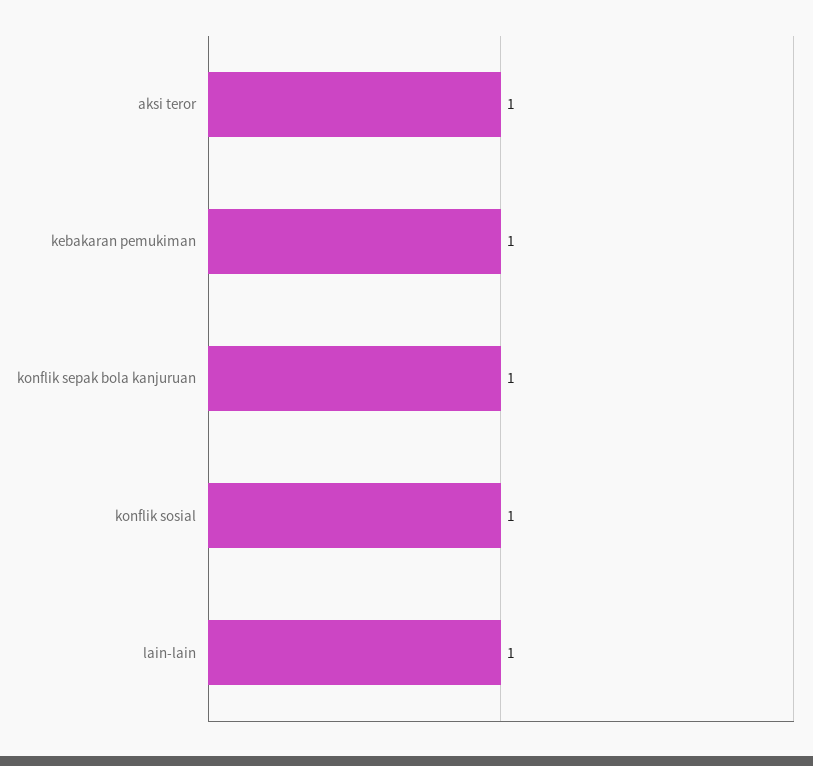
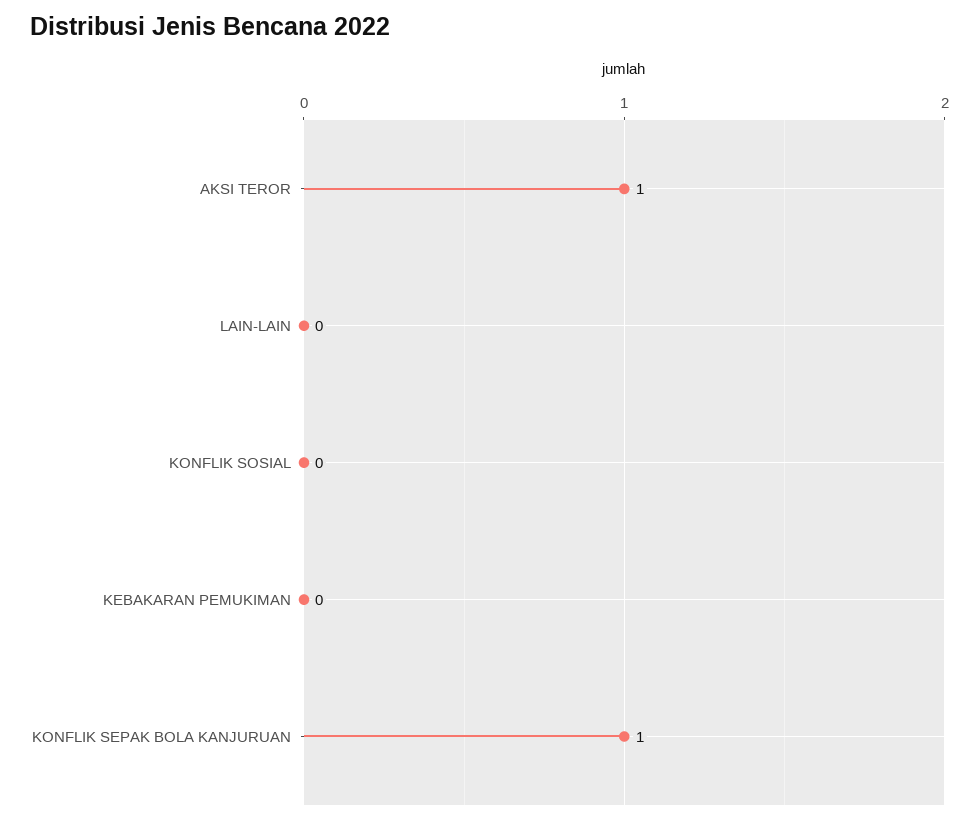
  {
    "aksi teror": 1,
-   "kebakaran pemukiman": 1,
+   "kebakaran pemukiman": 0,
    "konflik sepak bola kanjuruan": 1,
-   "konflik sosial": 1,
+   "konflik sosial": 0,
-   "lain-lain": 1
+   "lain-lain": 0
  }

